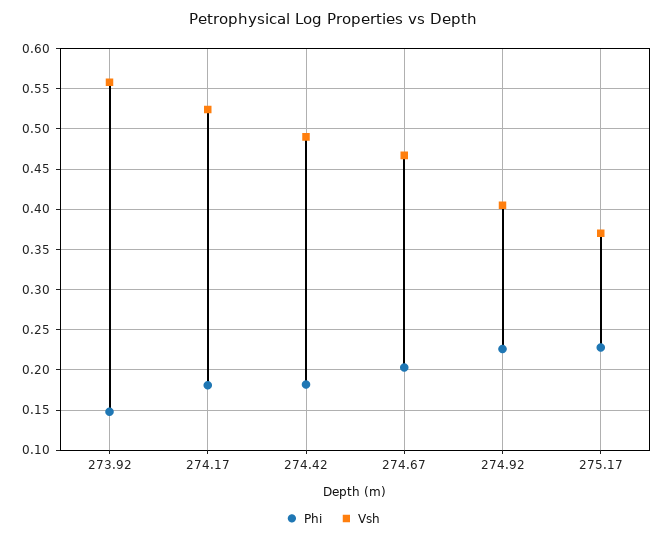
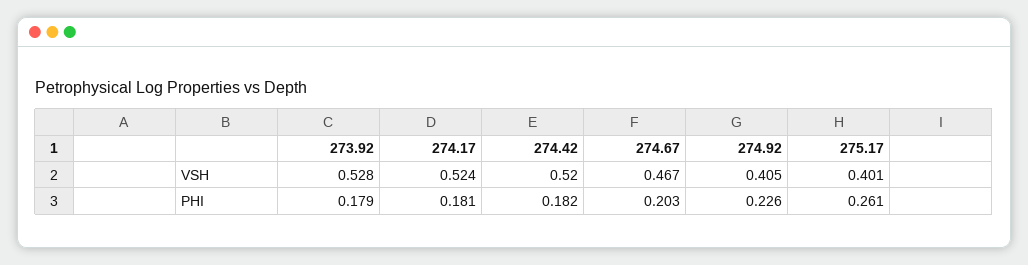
  {
    "Phi": {
-     "273.92": 0.15,
+     "273.92": 0.179,
      "274.17": 0.181,
      "274.42": 0.182,
      "274.67": 0.203,
      "274.92": 0.226,
-     "275.17": 0.23
+     "275.17": 0.261
    },
    "Vsh": {
-     "273.92": 0.56,
+     "273.92": 0.528,
      "274.17": 0.524,
-     "274.42": 0.49,
+     "274.42": 0.52,
      "274.67": 0.467,
      "274.92": 0.405,
-     "275.17": 0.37
+     "275.17": 0.401
    }
  }

